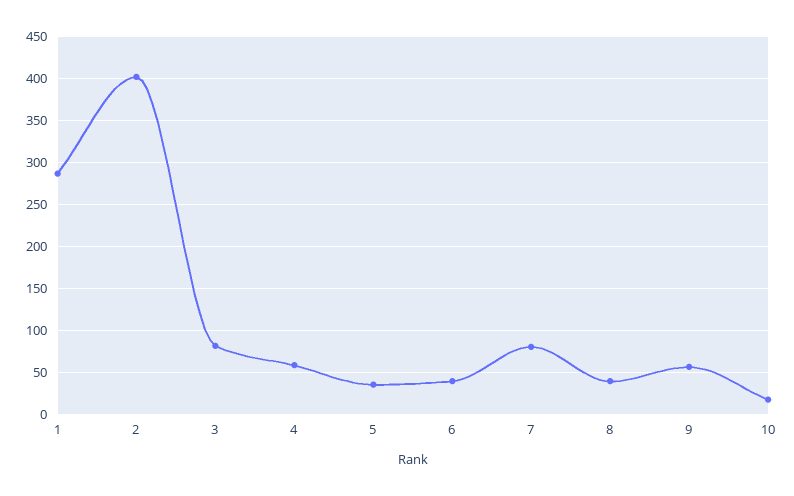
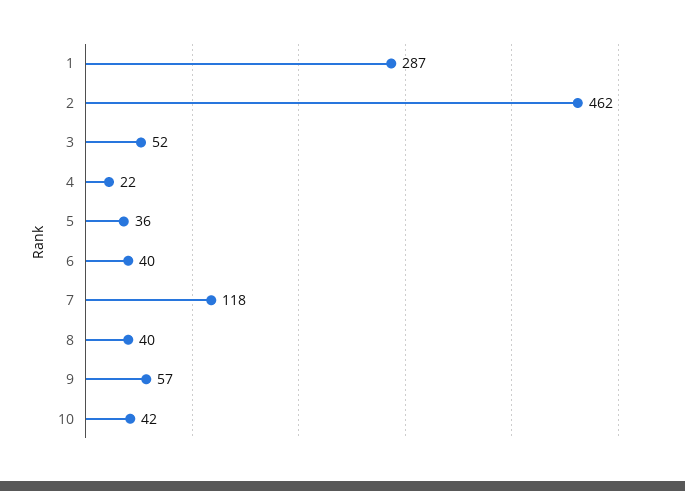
  {
    "1": 287,
-   "2": 400,
+   "2": 462,
-   "3": 80,
+   "3": 52,
-   "4": 60,
+   "4": 22,
    "5": 36,
    "6": 40,
-   "7": 80,
+   "7": 118,
    "8": 40,
    "9": 57,
-   "10": 20
+   "10": 42
  }

